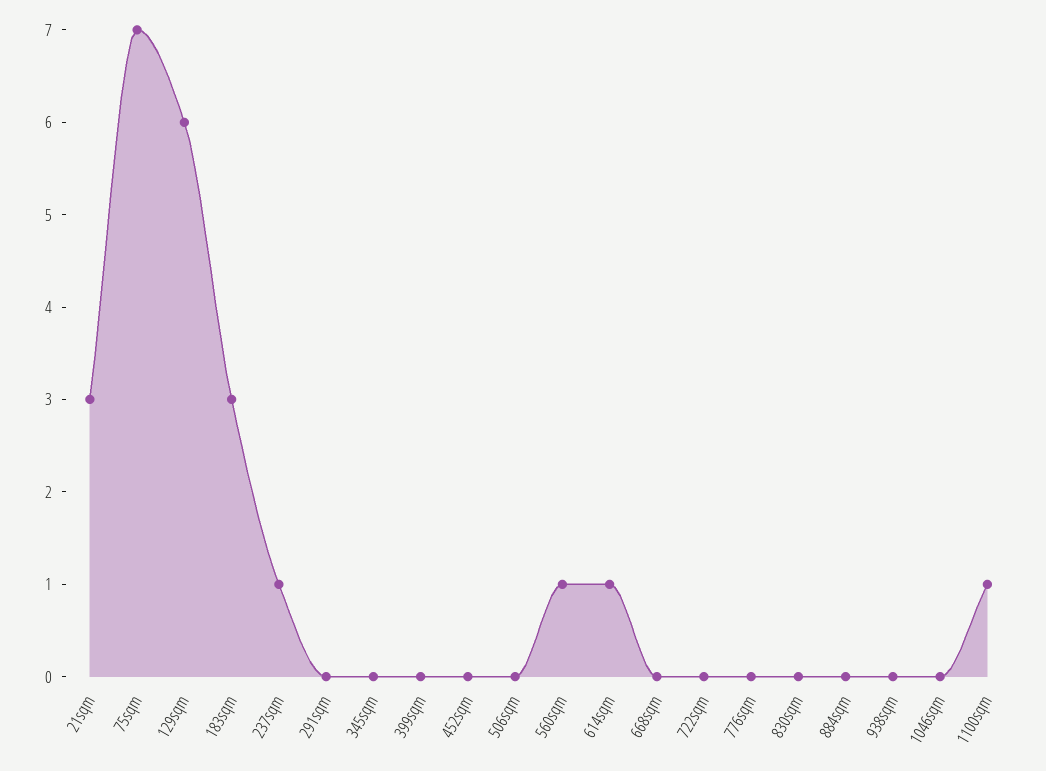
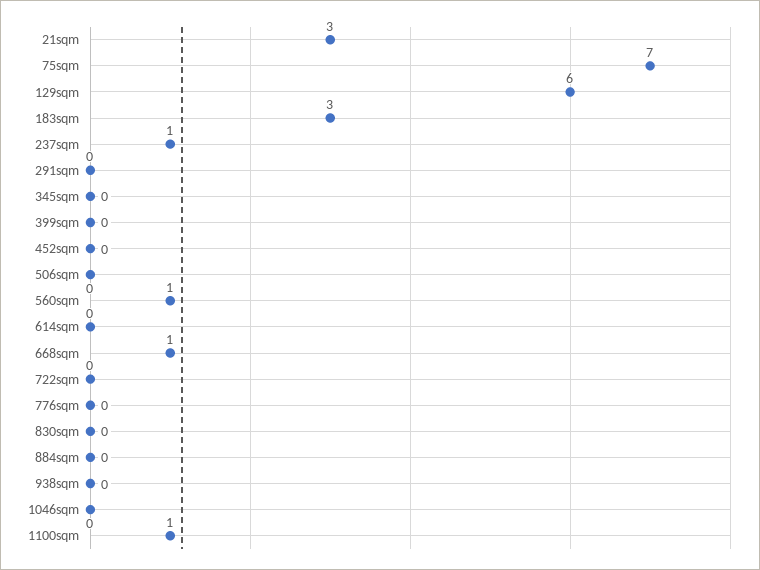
  {
    "21sqm": 3,
    "75sqm": 7,
    "129sqm": 6,
    "183sqm": 3,
    "237sqm": 1,
    "291sqm": 0,
    "345sqm": 0,
    "399sqm": 0,
    "452sqm": 0,
    "506sqm": 0,
    "560sqm": 1,
-   "614sqm": 1,
+   "614sqm": 0,
-   "668sqm": 0,
+   "668sqm": 1,
    "722sqm": 0,
    "776sqm": 0,
    "830sqm": 0,
    "884sqm": 0,
    "938sqm": 0,
    "1046sqm": 0,
    "1100sqm": 1
  }

